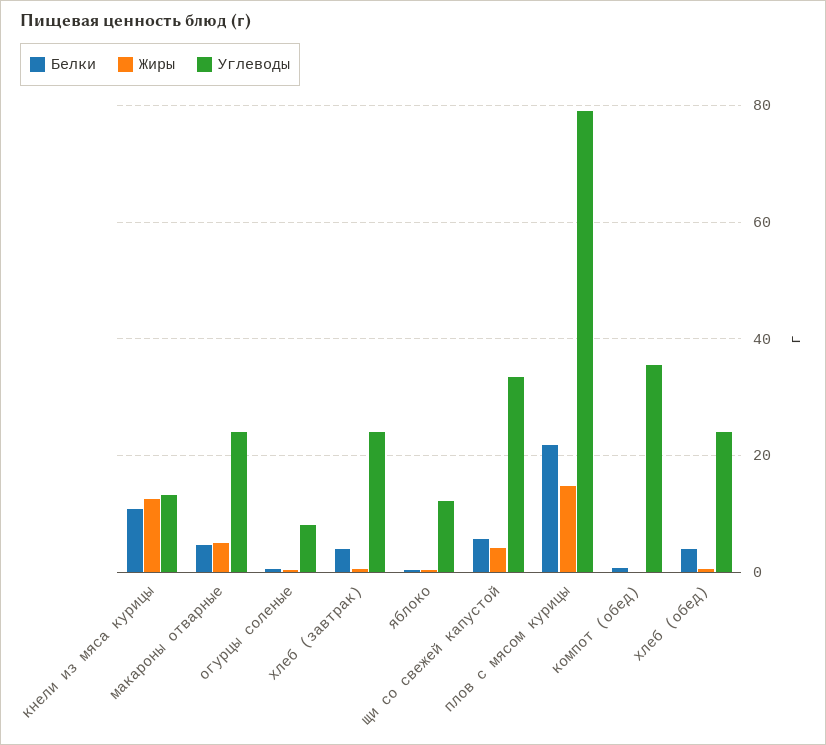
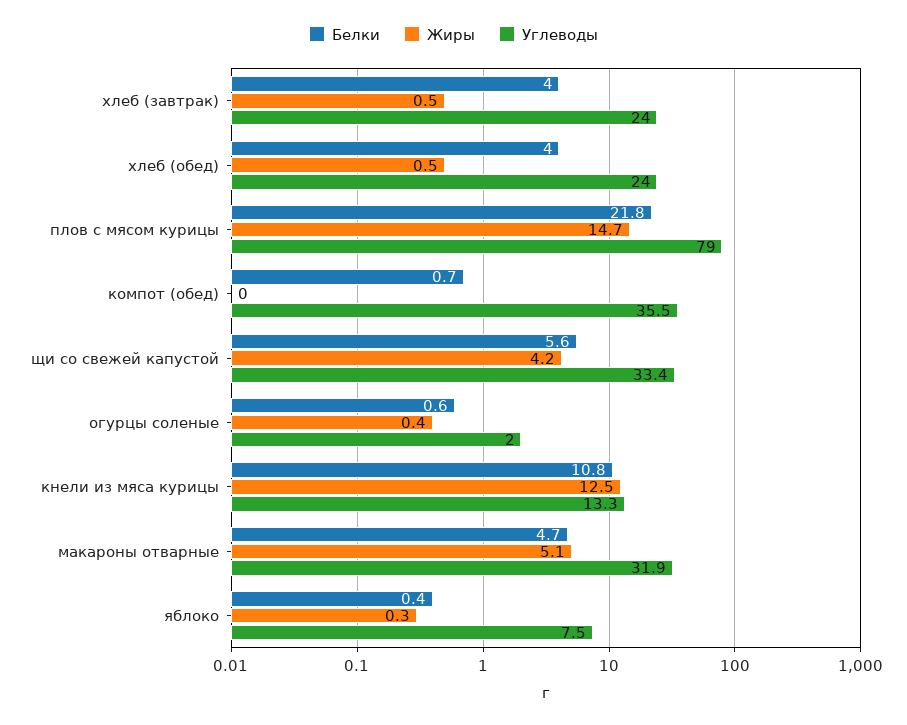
  {
    "Белки": {
      "кнели из мяса курицы": 10.8,
      "макароны отварные": 4.7,
      "огурцы соленые": 0.6,
      "хлеб (завтрак)": 4,
      "яблоко": 0.4,
      "щи со свежей капустой": 5.6,
      "плов с мясом курицы": 21.8,
      "компот (обед)": 0.7,
      "хлеб (обед)": 4
    },
    "Жиры": {
      "кнели из мяса курицы": 12.5,
      "макароны отварные": 5.1,
      "огурцы соленые": 0.4,
      "хлеб (завтрак)": 0.5,
      "яблоко": 0.3,
      "щи со свежей капустой": 4.2,
      "плов с мясом курицы": 14.7,
      "компот (обед)": 0,
      "хлеб (обед)": 0.5
    },
    "Углеводы": {
      "кнели из мяса курицы": 13.3,
-     "макароны отварные": 24,
+     "макароны отварные": 31.9,
-     "огурцы соленые": 8,
+     "огурцы соленые": 2,
      "хлеб (завтрак)": 24,
-     "яблоко": 12,
+     "яблоко": 7.5,
      "щи со свежей капустой": 33.4,
      "плов с мясом курицы": 79,
      "компот (обед)": 35.5,
      "хлеб (обед)": 24
    }
  }

